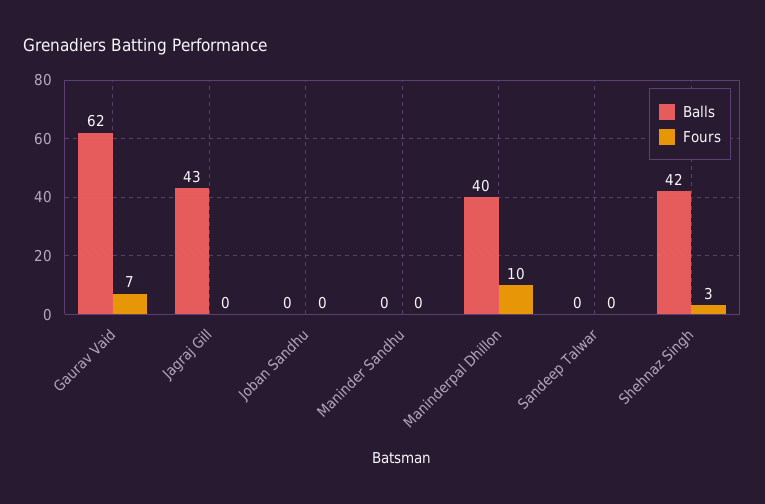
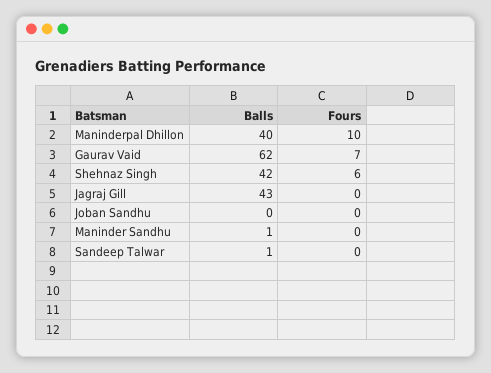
  {
    "Balls": {
      "Gaurav Vaid": 62,
      "Jagraj Gill": 43,
      "Joban Sandhu": 0,
-     "Maninder Sandhu": 0,
+     "Maninder Sandhu": 1,
      "Maninderpal Dhillon": 40,
-     "Sandeep Talwar": 0,
+     "Sandeep Talwar": 1,
      "Shehnaz Singh": 42
    },
    "Fours": {
      "Gaurav Vaid": 7,
      "Jagraj Gill": 0,
      "Joban Sandhu": 0,
      "Maninder Sandhu": 0,
      "Maninderpal Dhillon": 10,
      "Sandeep Talwar": 0,
-     "Shehnaz Singh": 3
+     "Shehnaz Singh": 6
    }
  }

